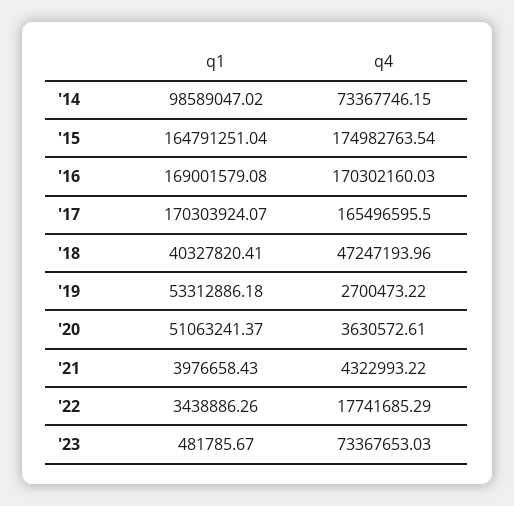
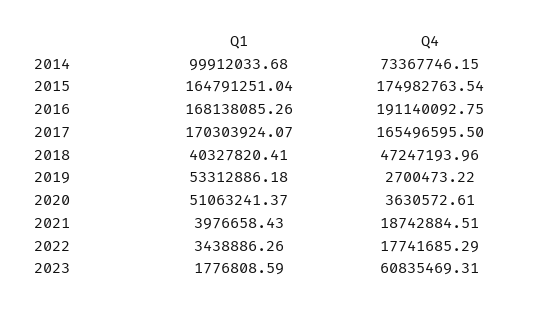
  {
    "q1": {
-     "'14": 98589047.02,
+     "'14": 99912033.68,
      "'15": 164791251.04,
-     "'16": 169001579.08,
+     "'16": 168138085.26,
      "'17": 170303924.07,
      "'18": 40327820.41,
      "'19": 53312886.18,
      "'20": 51063241.37,
      "'21": 3976658.43,
      "'22": 3438886.26,
-     "'23": 481785.67
+     "'23": 1776808.59
    },
    "q4": {
      "'14": 73367746.15,
      "'15": 174982763.54,
-     "'16": 170302160.03,
+     "'16": 191140092.75,
      "'17": 165496595.5,
      "'18": 47247193.96,
      "'19": 2700473.22,
      "'20": 3630572.61,
-     "'21": 4322993.22,
+     "'21": 18742884.51,
      "'22": 17741685.29,
-     "'23": 73367653.03
+     "'23": 60835469.31
    }
  }

